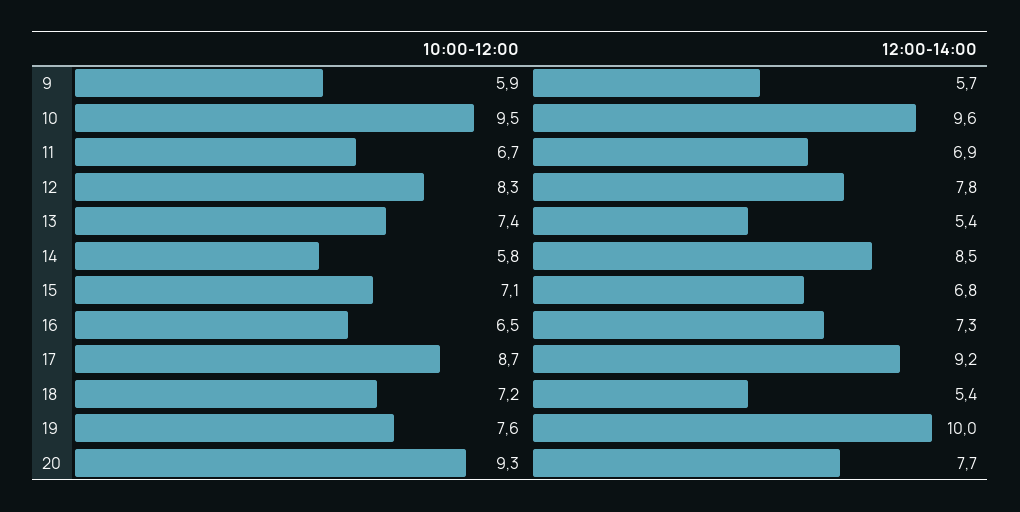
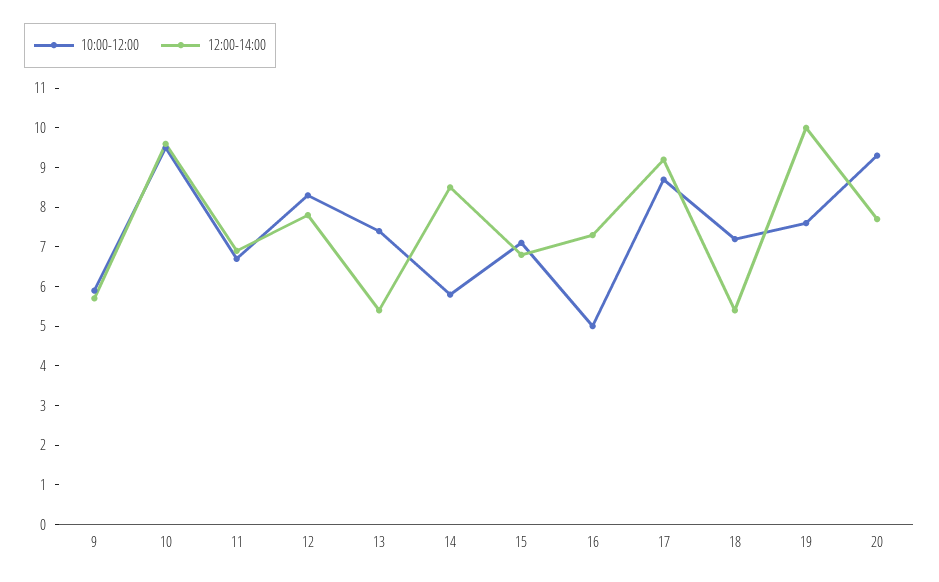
  {
    "10:00-12:00": {
      "9": 5.9,
      "10": 9.5,
      "11": 6.7,
      "12": 8.3,
      "13": 7.4,
      "14": 5.8,
      "15": 7.1,
-     "16": 6.5,
+     "16": 5,
      "17": 8.7,
      "18": 7.2,
      "19": 7.6,
      "20": 9.3
    },
    "12:00-14:00": {
      "9": 5.7,
      "10": 9.6,
      "11": 6.9,
      "12": 7.8,
      "13": 5.4,
      "14": 8.5,
      "15": 6.8,
      "16": 7.3,
      "17": 9.2,
      "18": 5.4,
      "19": 10,
      "20": 7.7
    }
  }

